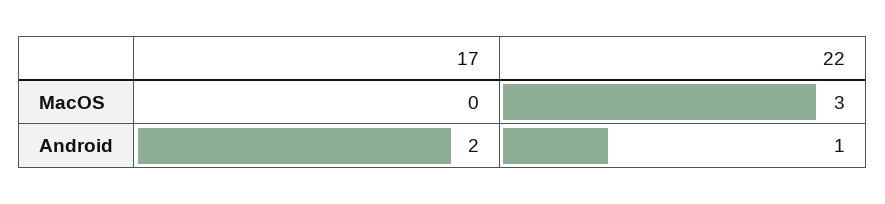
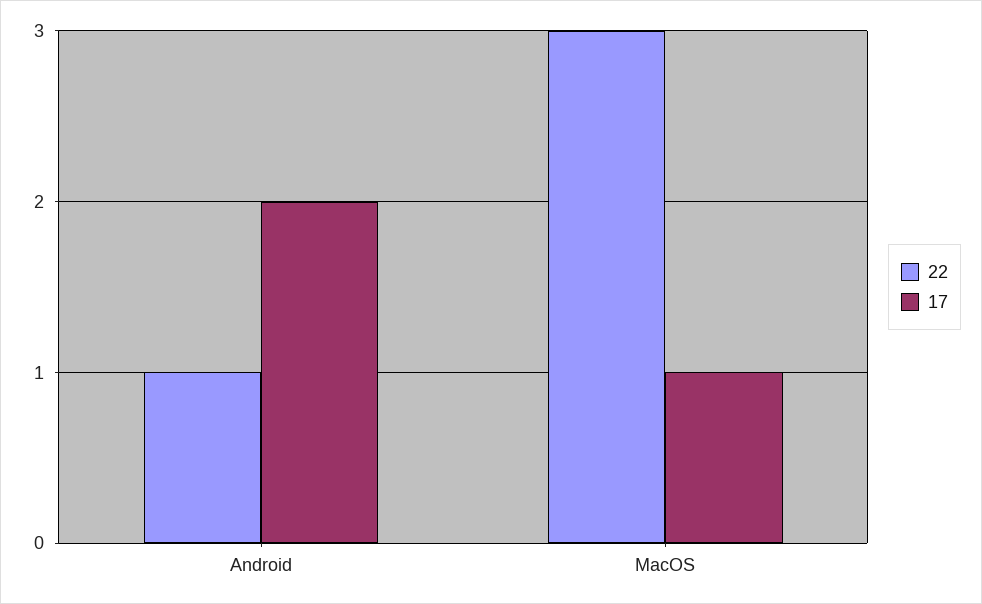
  {
    "17": {
-     "MacOS": 0,
+     "MacOS": 1,
      "Android": 2
    },
    "22": {
      "MacOS": 3,
      "Android": 1
    }
  }

